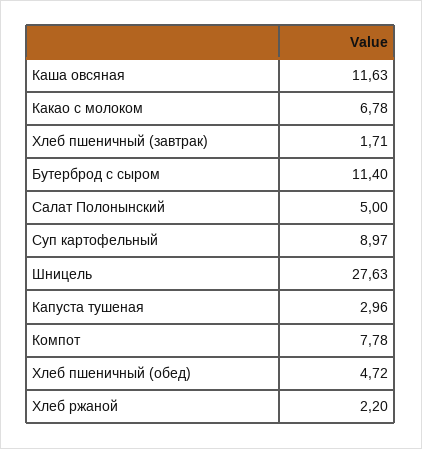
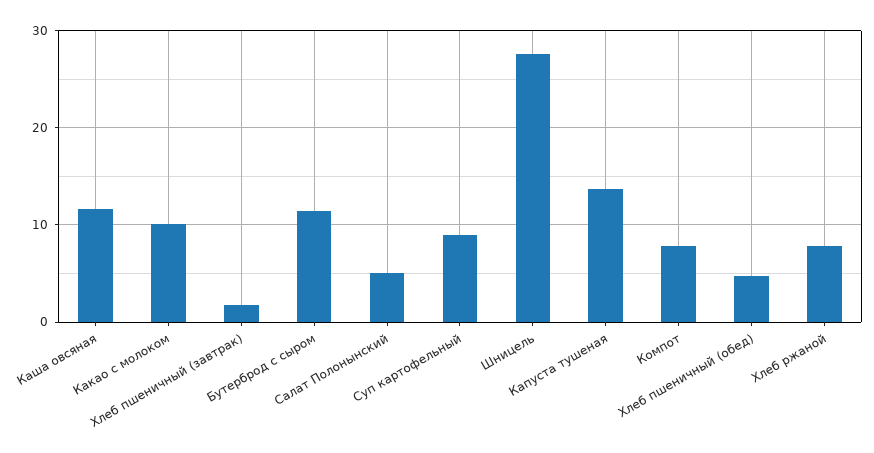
  {
    "Каша овсяная": 11.63,
-   "Какао с молоком": 6.78,
+   "Какао с молоком": 10,
    "Хлеб пшеничный (завтрак)": 1.71,
    "Бутерброд с сыром": 11.4,
    "Салат Полонынский": 5,
    "Суп картофельный": 8.97,
    "Шницель": 27.63,
-   "Капуста тушеная": 2.96,
+   "Капуста тушеная": 14,
    "Компот": 7.78,
    "Хлеб пшеничный (обед)": 4.72,
-   "Хлеб ржаной": 2.2
+   "Хлеб ржаной": 8
  }

